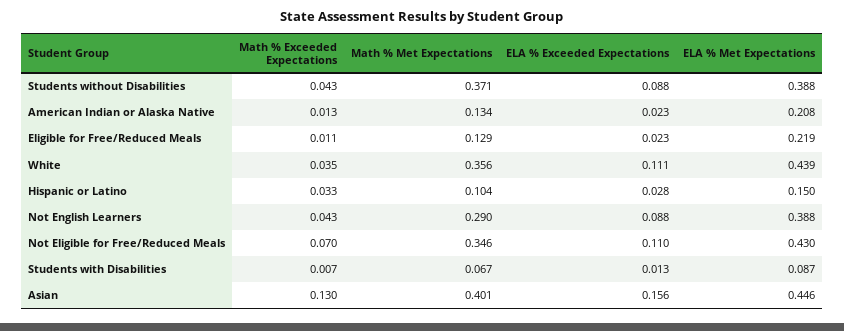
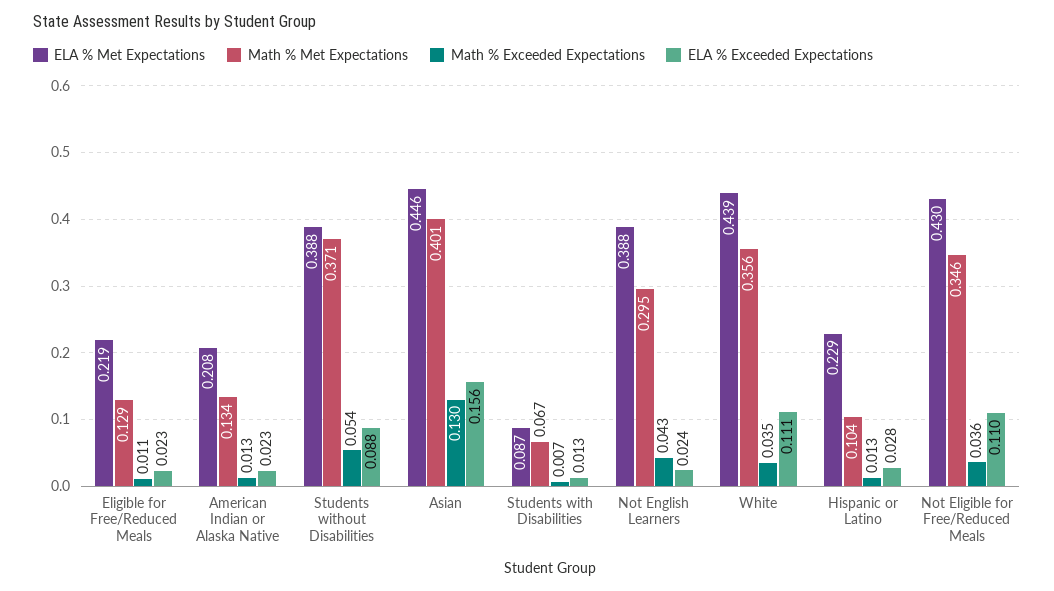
  {
    "Math % Exceeded Expectations": {
-     "Students without Disabilities": 0.043,
+     "Students without Disabilities": 0.054,
      "American Indian or Alaska Native": 0.013,
      "Eligible for Free/Reduced Meals": 0.011,
      "White": 0.035,
-     "Hispanic or Latino": 0.033,
+     "Hispanic or Latino": 0.013,
      "Not English Learners": 0.043,
-     "Not Eligible for Free/Reduced Meals": 0.07,
+     "Not Eligible for Free/Reduced Meals": 0.036,
      "Students with Disabilities": 0.007,
      "Asian": 0.13
    },
    "Math % Met Expectations": {
      "Students without Disabilities": 0.371,
      "American Indian or Alaska Native": 0.134,
      "Eligible for Free/Reduced Meals": 0.129,
      "White": 0.356,
      "Hispanic or Latino": 0.104,
-     "Not English Learners": 0.29,
+     "Not English Learners": 0.295,
      "Not Eligible for Free/Reduced Meals": 0.346,
      "Students with Disabilities": 0.067,
      "Asian": 0.401
    },
    "ELA % Exceeded Expectations": {
      "Students without Disabilities": 0.088,
      "American Indian or Alaska Native": 0.023,
      "Eligible for Free/Reduced Meals": 0.023,
      "White": 0.111,
      "Hispanic or Latino": 0.028,
-     "Not English Learners": 0.088,
+     "Not English Learners": 0.024,
      "Not Eligible for Free/Reduced Meals": 0.11,
      "Students with Disabilities": 0.013,
      "Asian": 0.156
    },
    "ELA % Met Expectations": {
      "Students without Disabilities": 0.388,
      "American Indian or Alaska Native": 0.208,
      "Eligible for Free/Reduced Meals": 0.219,
      "White": 0.439,
-     "Hispanic or Latino": 0.15,
+     "Hispanic or Latino": 0.229,
      "Not English Learners": 0.388,
      "Not Eligible for Free/Reduced Meals": 0.43,
      "Students with Disabilities": 0.087,
      "Asian": 0.446
    }
  }

